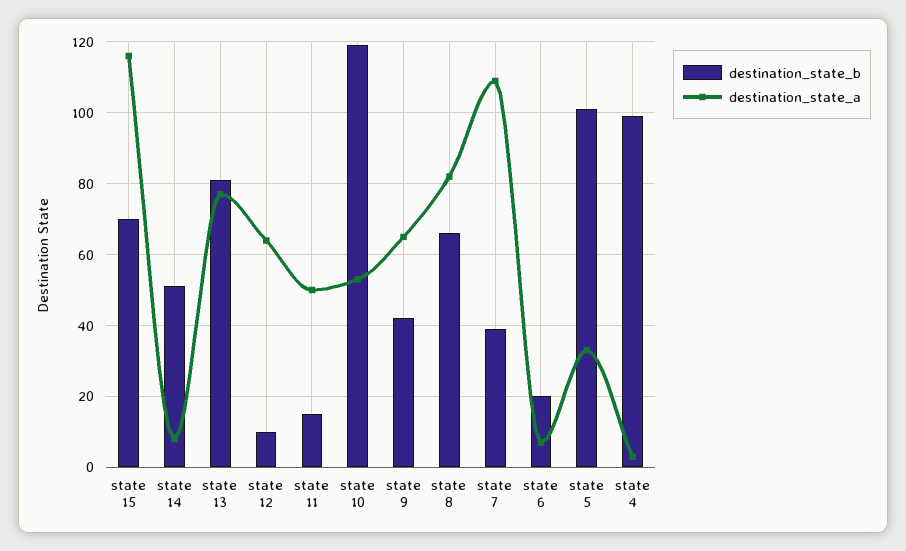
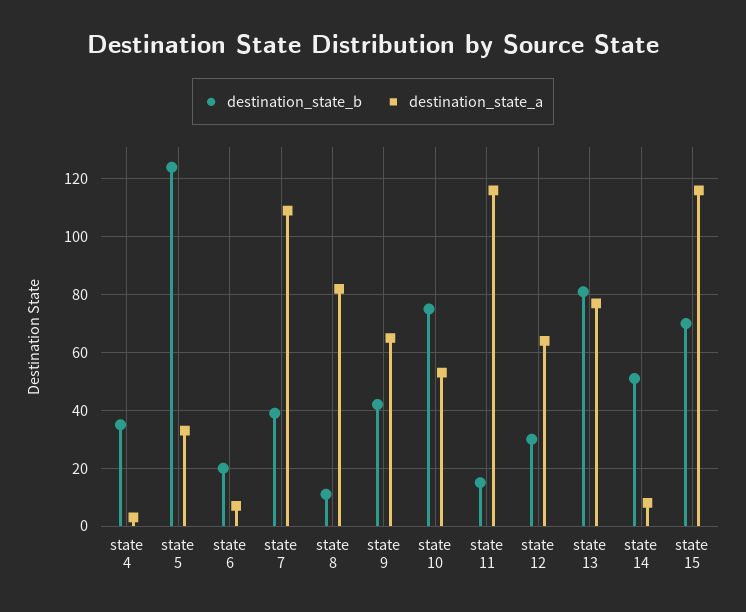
  {
    "destination_state_b": {
      "state 15": 70,
      "state 14": 50,
      "state 13": 80,
-     "state 12": 10,
+     "state 12": 30,
      "state 11": 15,
-     "state 10": 120,
+     "state 10": 75,
      "state 9": 40,
-     "state 8": 65,
+     "state 8": 10,
      "state 7": 40,
      "state 6": 20,
-     "state 5": 100,
+     "state 5": 125,
-     "state 4": 100
+     "state 4": 35
    },
    "destination_state_a": {
      "state 15": 115,
      "state 14": 10,
      "state 13": 75,
      "state 12": 65,
-     "state 11": 50,
+     "state 11": 115,
      "state 10": 55,
      "state 9": 65,
      "state 8": 80,
      "state 7": 110,
      "state 6": 5,
      "state 5": 35,
      "state 4": 5
    }
  }

